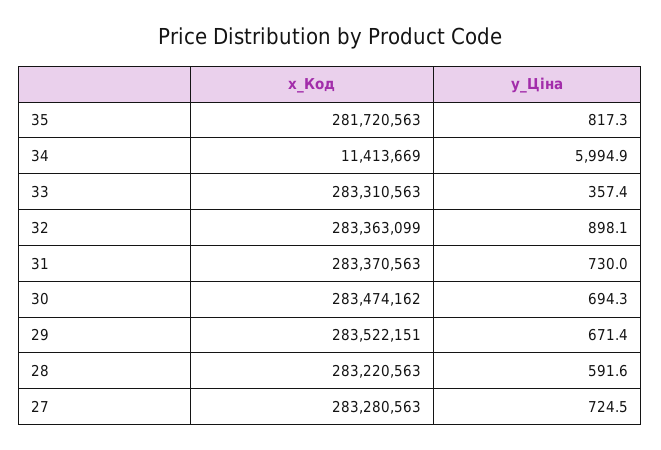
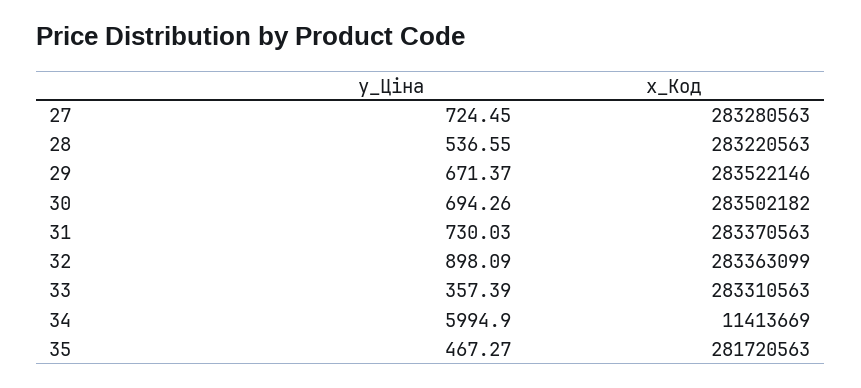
  {
    "x_Код": {
      "35": 281720563,
      "34": 11413669,
      "33": 283310563,
      "32": 283363099,
      "31": 283370563,
-     "30": 283474162,
+     "30": 283502182,
-     "29": 283522151,
+     "29": 283522146,
      "28": 283220563,
      "27": 283280563
    },
    "y_Ціна": {
-     "35": 817.3,
+     "35": 467.27,
      "34": 5994.9,
      "33": 357.39,
      "32": 898.09,
      "31": 730.03,
      "30": 694.26,
      "29": 671.37,
-     "28": 591.6,
+     "28": 536.55,
      "27": 724.45
    }
  }

